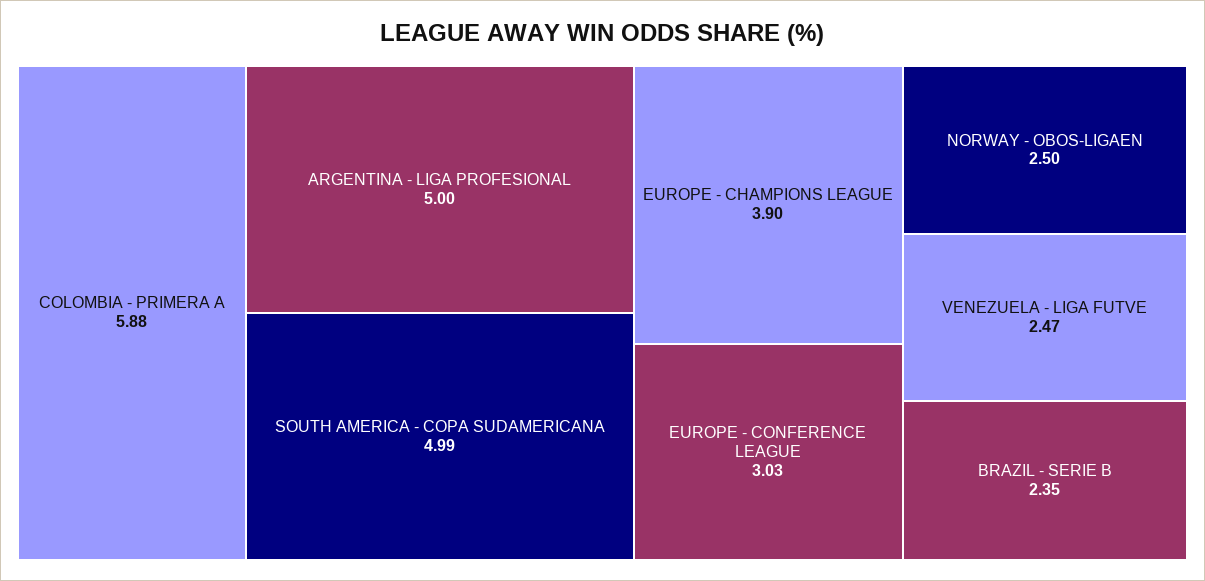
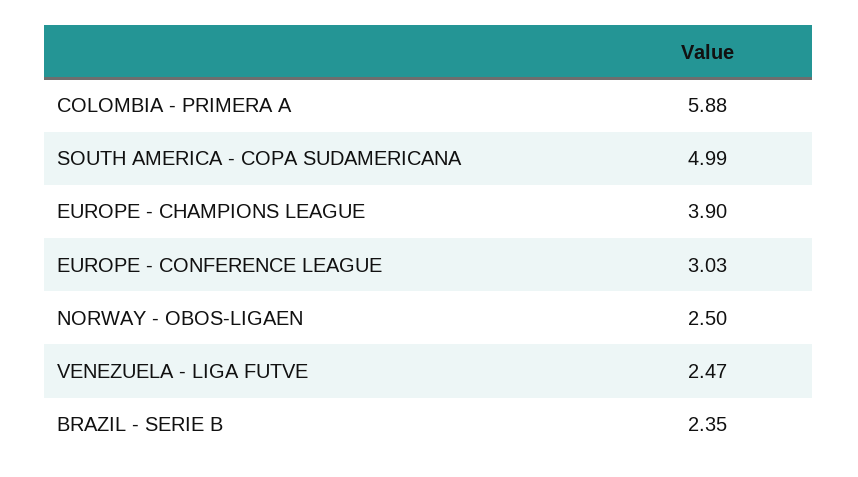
  {
    "COLOMBIA - PRIMERA A": 5.88,
-   "ARGENTINA - LIGA PROFESIONAL": 5,
    "SOUTH AMERICA - COPA SUDAMERICANA": 4.99,
    "EUROPE - CHAMPIONS LEAGUE": 3.9,
    "EUROPE - CONFERENCE LEAGUE": 3.03,
    "NORWAY - OBOS-LIGAEN": 2.5,
    "VENEZUELA - LIGA FUTVE": 2.47,
    "BRAZIL - SERIE B": 2.35
  }

